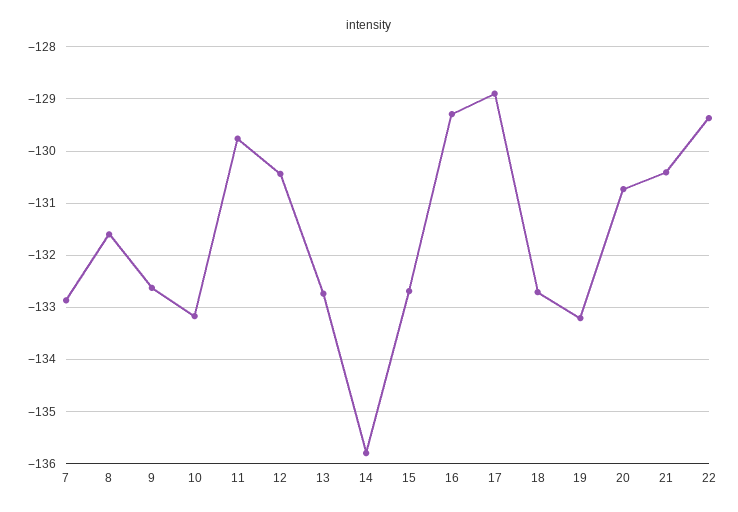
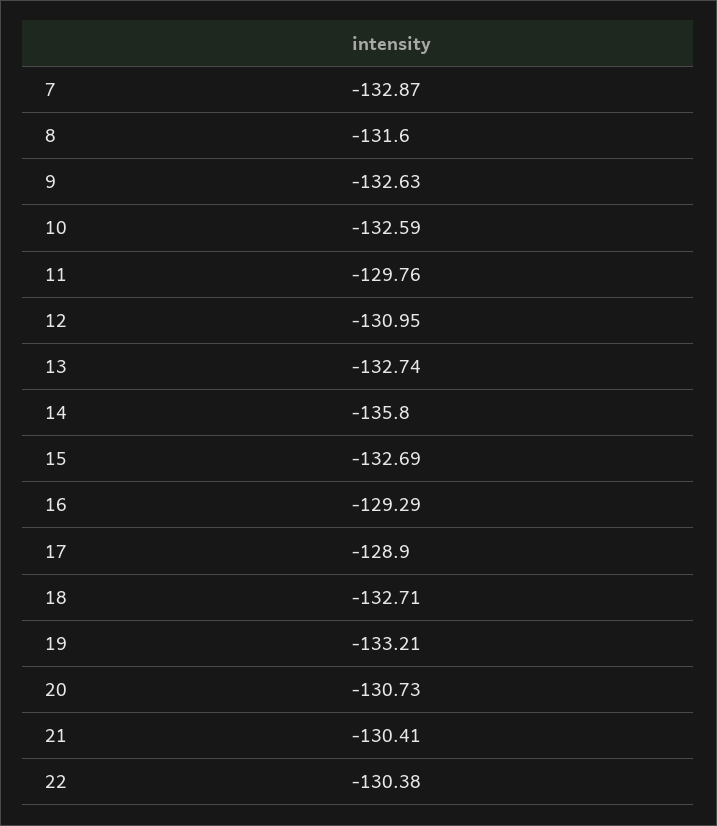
  {
    "7": -132.87,
    "8": -131.6,
    "9": -132.63,
-   "10": -133.2,
+   "10": -132.59,
    "11": -129.76,
-   "12": -130.4,
+   "12": -130.95,
    "13": -132.74,
    "14": -135.8,
    "15": -132.69,
    "16": -129.29,
    "17": -128.9,
    "18": -132.71,
    "19": -133.21,
    "20": -130.73,
    "21": -130.41,
-   "22": -129.4
+   "22": -130.38
  }

